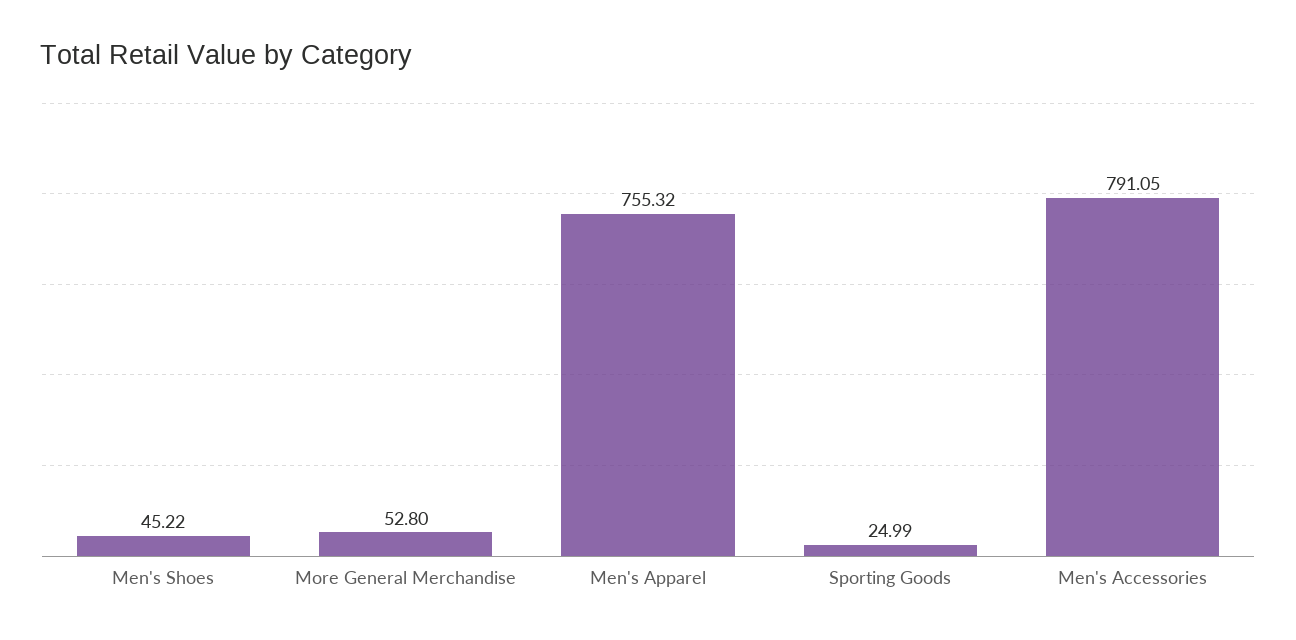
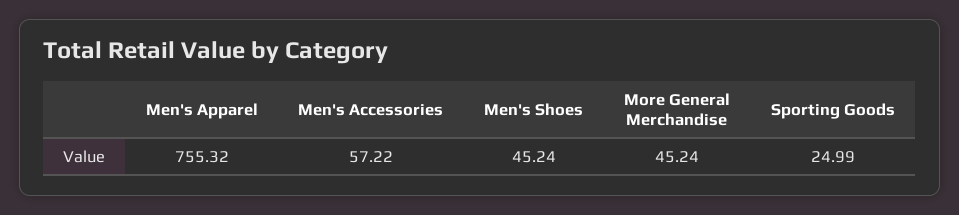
  {
-   "Men's Shoes": 45.22,
+   "Men's Shoes": 45.24,
-   "More General Merchandise": 52.8,
+   "More General Merchandise": 45.24,
    "Men's Apparel": 755.32,
    "Sporting Goods": 24.99,
-   "Men's Accessories": 791.05
+   "Men's Accessories": 57.22
  }

